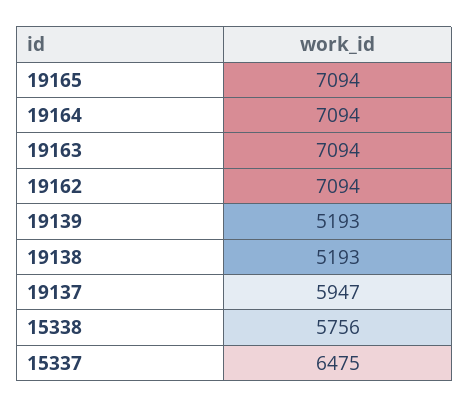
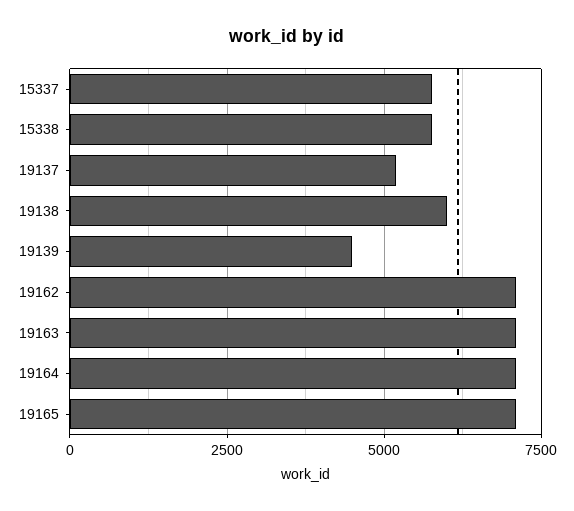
  {
    "19165": 7094,
    "19164": 7094,
    "19163": 7094,
    "19162": 7094,
-   "19139": 5193,
+   "19139": 4500,
-   "19138": 5193,
+   "19138": 6000,
-   "19137": 5947,
+   "19137": 5250,
    "15338": 5756,
-   "15337": 6475
+   "15337": 5750
  }

